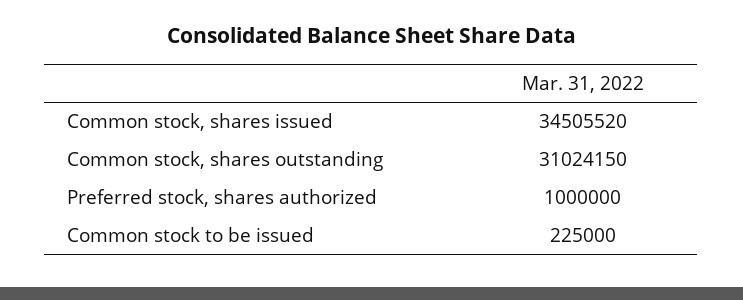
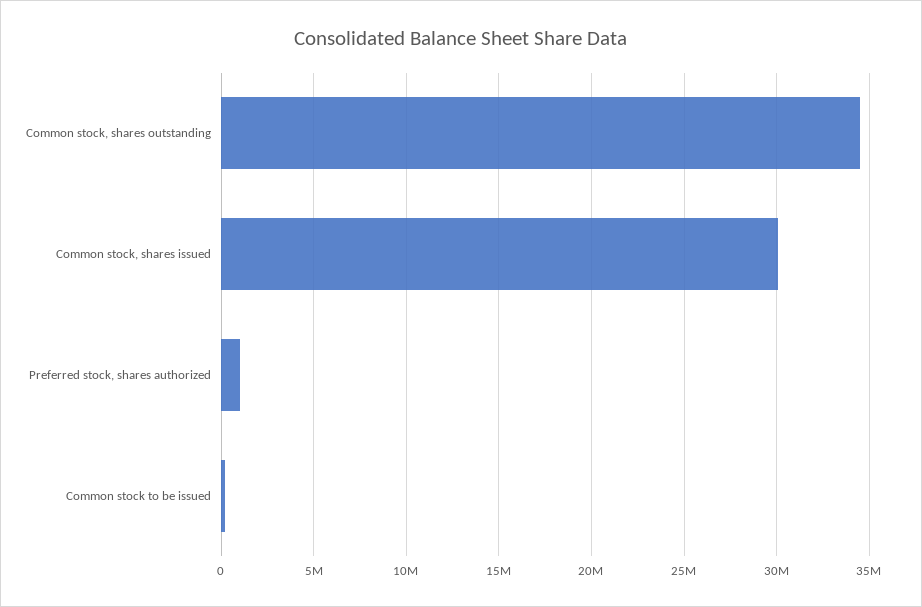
  {
-   "Common stock, shares issued": 34505520,
+   "Common stock, shares issued": 30000000,
-   "Common stock, shares outstanding": 31024150,
+   "Common stock, shares outstanding": 34500000,
    "Preferred stock, shares authorized": 1000000,
    "Common stock to be issued": 225000
  }

